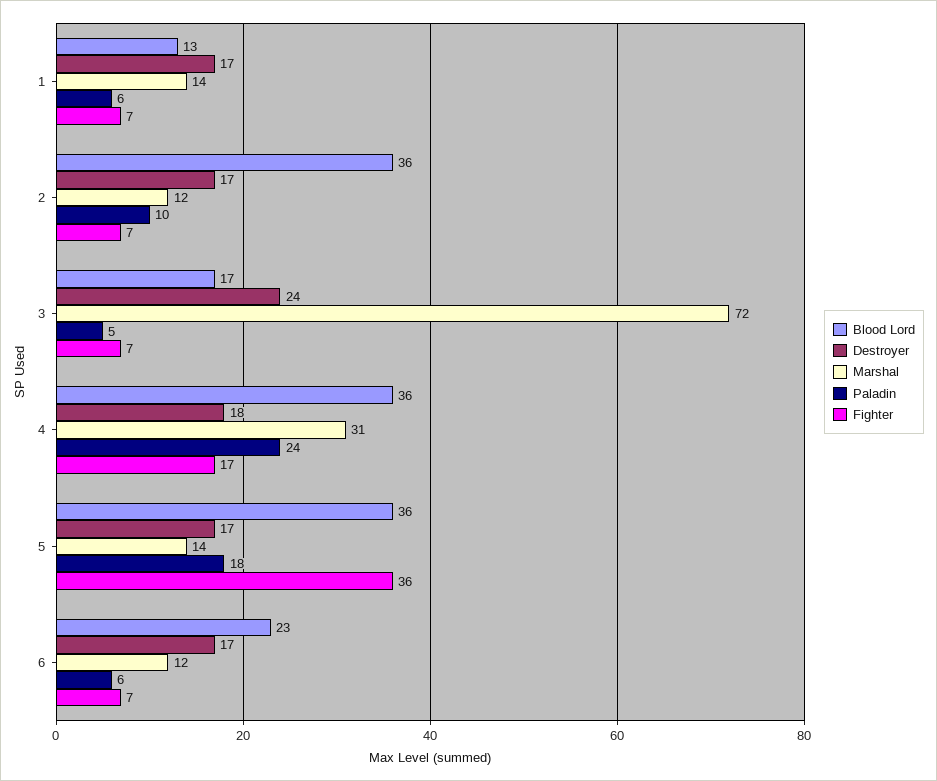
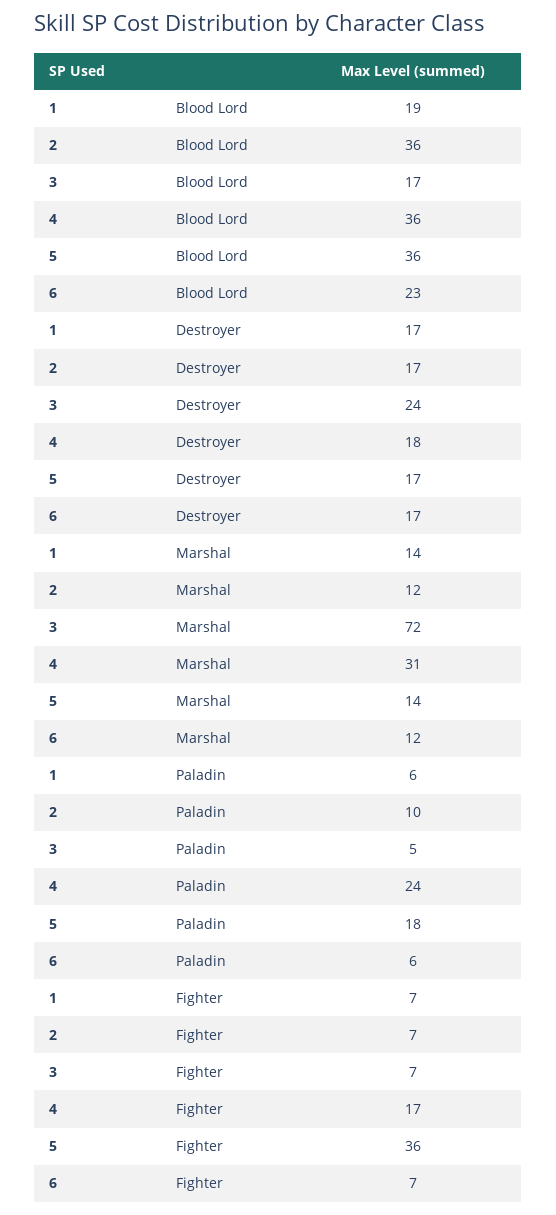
  {
    "Blood Lord": {
-     "1": 13,
+     "1": 19,
      "2": 36,
      "3": 17,
      "4": 36,
      "5": 36,
      "6": 23
    },
    "Destroyer": {
      "1": 17,
      "2": 17,
      "3": 24,
      "4": 18,
      "5": 17,
      "6": 17
    },
    "Marshal": {
      "1": 14,
      "2": 12,
      "3": 72,
      "4": 31,
      "5": 14,
      "6": 12
    },
    "Paladin": {
      "1": 6,
      "2": 10,
      "3": 5,
      "4": 24,
      "5": 18,
      "6": 6
    },
    "Fighter": {
      "1": 7,
      "2": 7,
      "3": 7,
      "4": 17,
      "5": 36,
      "6": 7
    }
  }

